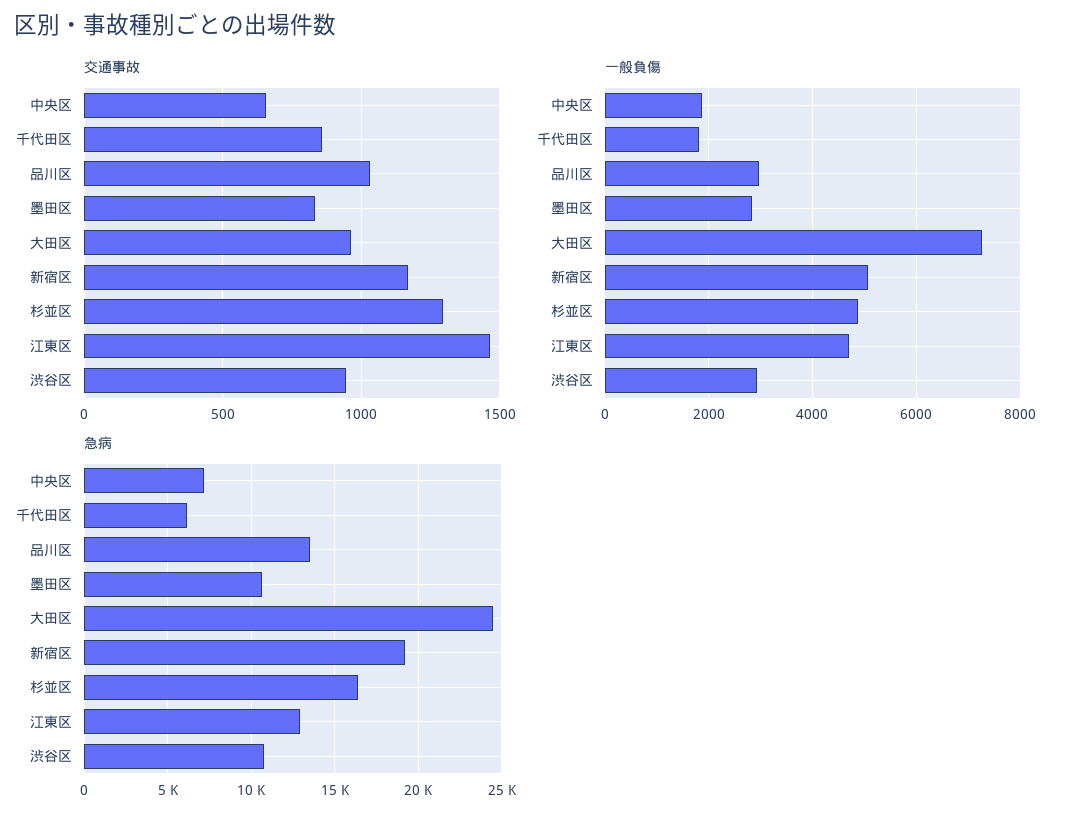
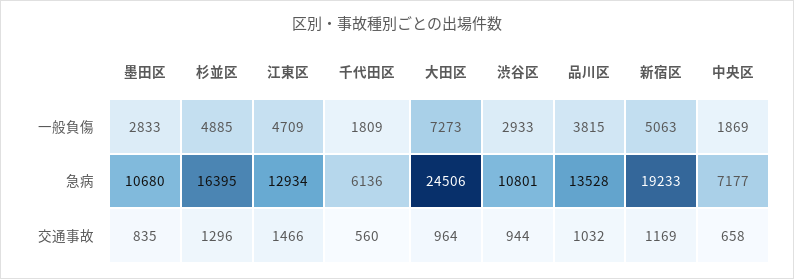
  {
    "交通事故": {
      "中央区": 658,
-     "千代田区": 850,
+     "千代田区": 560,
      "品川区": 1032,
      "墨田区": 835,
      "大田区": 964,
      "新宿区": 1169,
      "杉並区": 1296,
      "江東区": 1466,
      "渋谷区": 944
    },
    "一般負傷": {
      "中央区": 1869,
      "千代田区": 1809,
-     "品川区": 3000,
+     "品川区": 3815,
      "墨田区": 2833,
      "大田区": 7273,
      "新宿区": 5063,
      "杉並区": 4885,
      "江東区": 4709,
      "渋谷区": 2933
    },
    "急病": {
      "中央区": 7177,
      "千代田区": 6136,
      "品川区": 13528,
      "墨田区": 10680,
      "大田区": 24506,
      "新宿区": 19233,
      "杉並区": 16395,
      "江東区": 12934,
      "渋谷区": 10801
    }
  }

